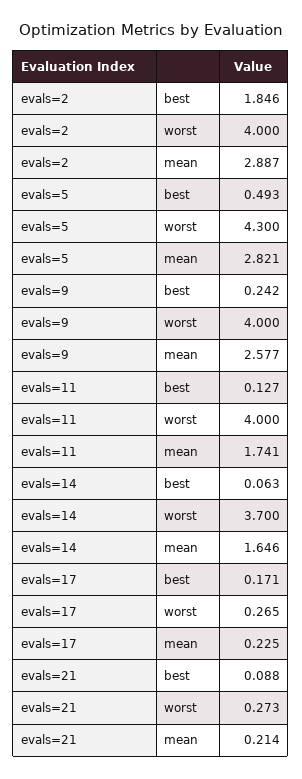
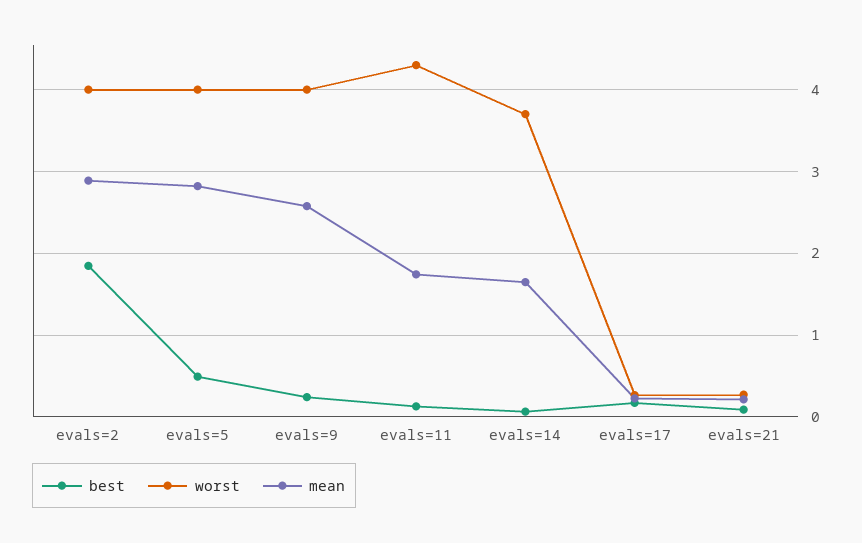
  {
    "best": {
      "evals=2": 1.846,
      "evals=5": 0.493,
      "evals=9": 0.242,
      "evals=11": 0.127,
      "evals=14": 0.063,
      "evals=17": 0.171,
      "evals=21": 0.088
    },
    "worst": {
      "evals=2": 4,
-     "evals=5": 4.3,
+     "evals=5": 4,
      "evals=9": 4,
-     "evals=11": 4,
+     "evals=11": 4.3,
      "evals=14": 3.7,
      "evals=17": 0.265,
      "evals=21": 0.273
    },
    "mean": {
      "evals=2": 2.887,
      "evals=5": 2.821,
      "evals=9": 2.577,
      "evals=11": 1.741,
      "evals=14": 1.646,
      "evals=17": 0.225,
      "evals=21": 0.214
    }
  }

